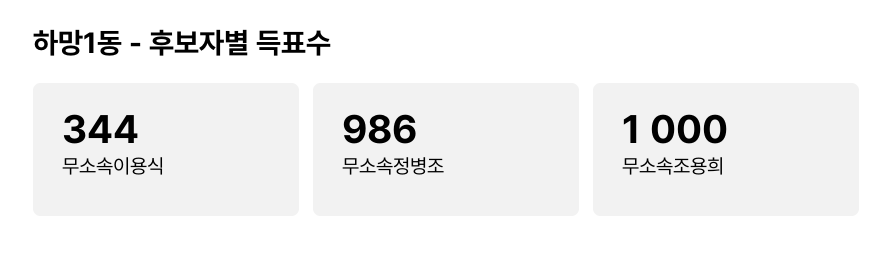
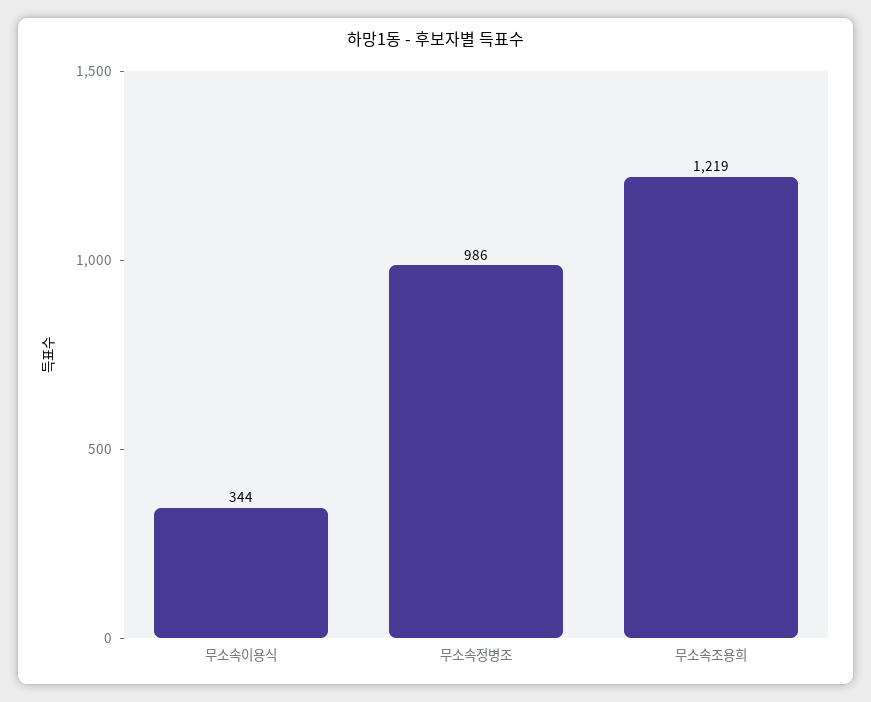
  {
    "무소속이용식": 344,
    "무소속정병조": 986,
-   "무소속조용희": 1000
+   "무소속조용희": 1219
  }

